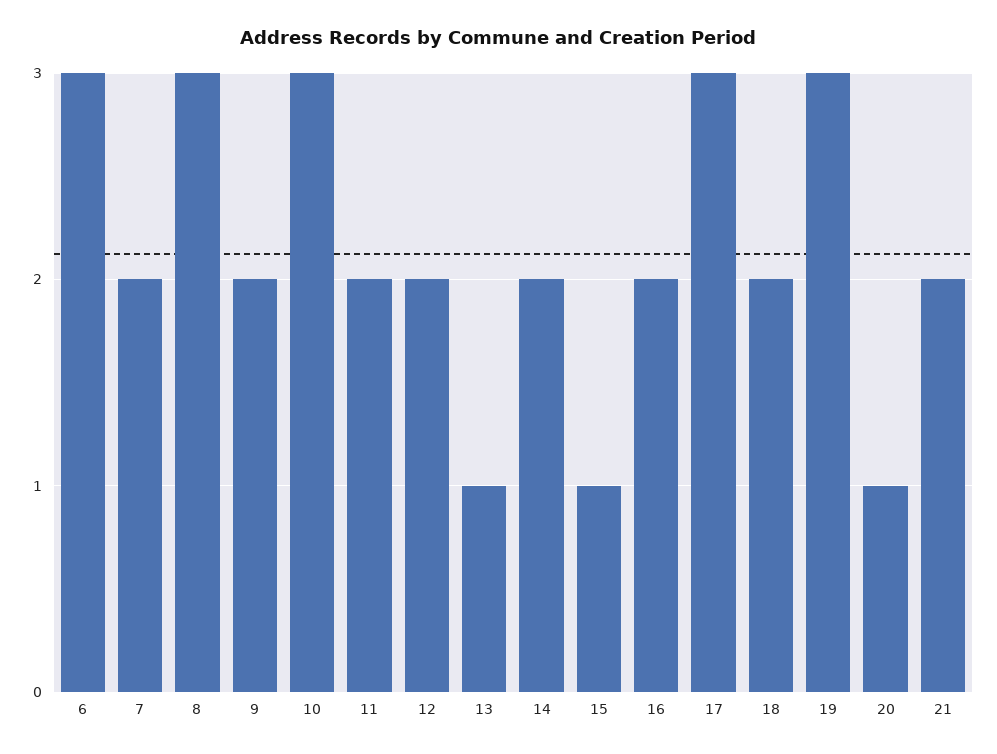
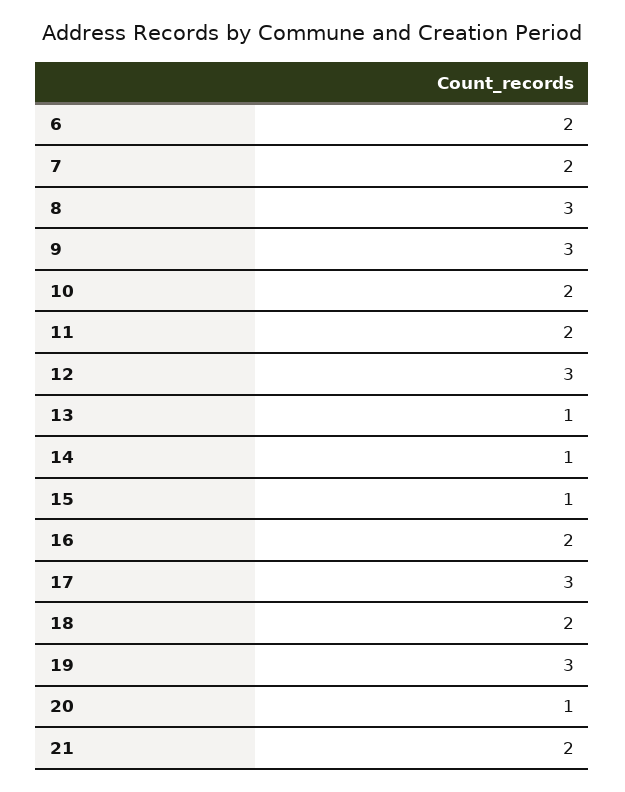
  {
-   "6": 3,
+   "6": 2,
    "7": 2,
    "8": 3,
-   "9": 2,
+   "9": 3,
-   "10": 3,
+   "10": 2,
    "11": 2,
-   "12": 2,
+   "12": 3,
    "13": 1,
-   "14": 2,
+   "14": 1,
    "15": 1,
    "16": 2,
    "17": 3,
    "18": 2,
    "19": 3,
    "20": 1,
    "21": 2
  }

